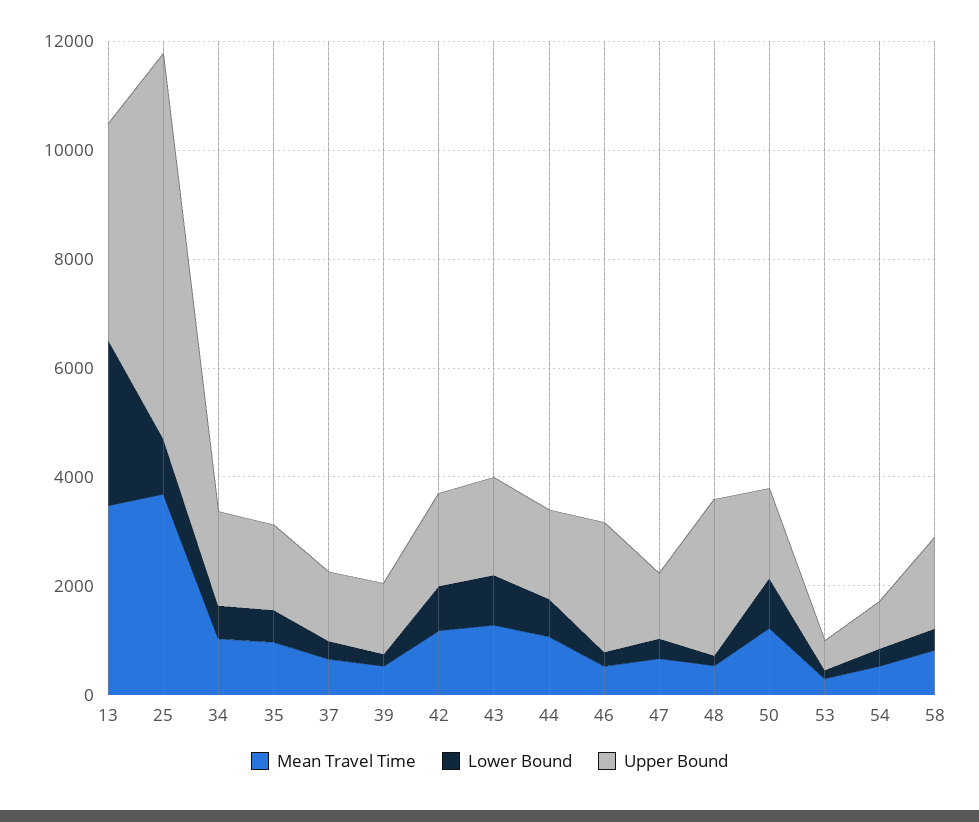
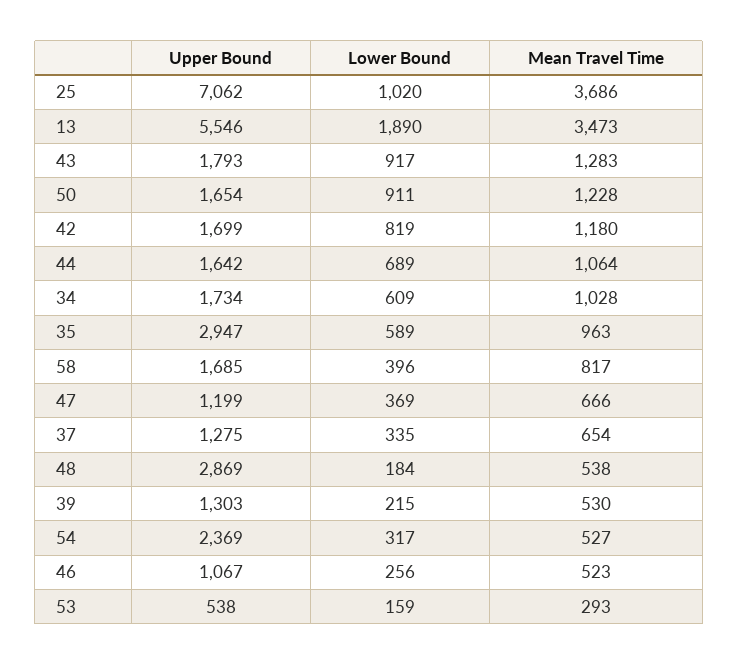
  {
    "Mean Travel Time": {
      "13": 3473,
      "25": 3686,
      "34": 1028,
      "35": 963,
      "37": 654,
      "39": 530,
      "42": 1180,
      "43": 1283,
      "44": 1064,
      "46": 523,
      "47": 666,
      "48": 538,
      "50": 1228,
      "53": 293,
      "54": 527,
      "58": 817
    },
    "Lower Bound": {
-     "13": 3000,
+     "13": 1890,
      "25": 1020,
      "34": 609,
      "35": 589,
      "37": 335,
      "39": 215,
      "42": 819,
      "43": 917,
      "44": 689,
      "46": 256,
      "47": 369,
      "48": 184,
      "50": 911,
      "53": 159,
      "54": 317,
      "58": 396
    },
    "Upper Bound": {
-     "13": 4000,
+     "13": 5546,
      "25": 7062,
      "34": 1734,
-     "35": 1500,
+     "35": 2947,
      "37": 1275,
      "39": 1303,
      "42": 1699,
      "43": 1793,
      "44": 1642,
-     "46": 2500,
+     "46": 1067,
      "47": 1199,
      "48": 2869,
      "50": 1654,
      "53": 538,
-     "54": 1000,
+     "54": 2369,
      "58": 1685
    }
  }

